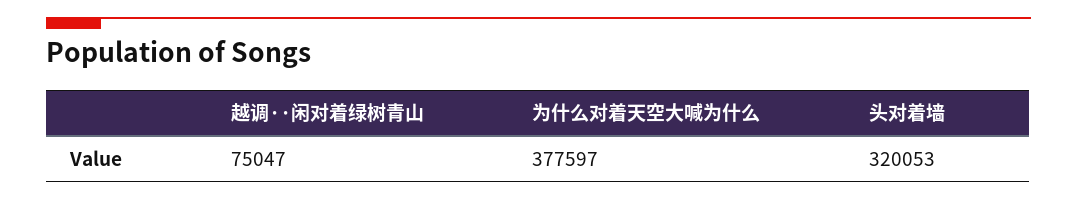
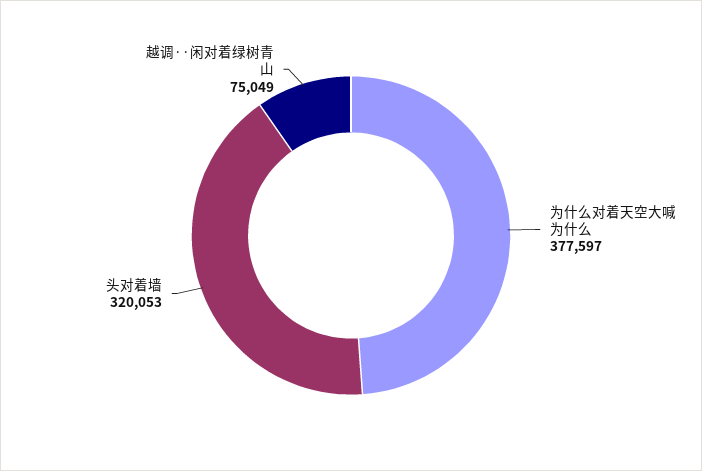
  {
-   "越调··闲对着绿树青山": 75047,
+   "越调··闲对着绿树青山": 75049,
    "为什么对着天空大喊为什么": 377597,
    "头对着墙": 320053
  }

